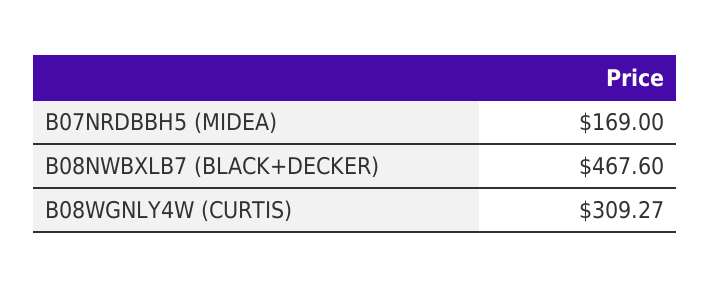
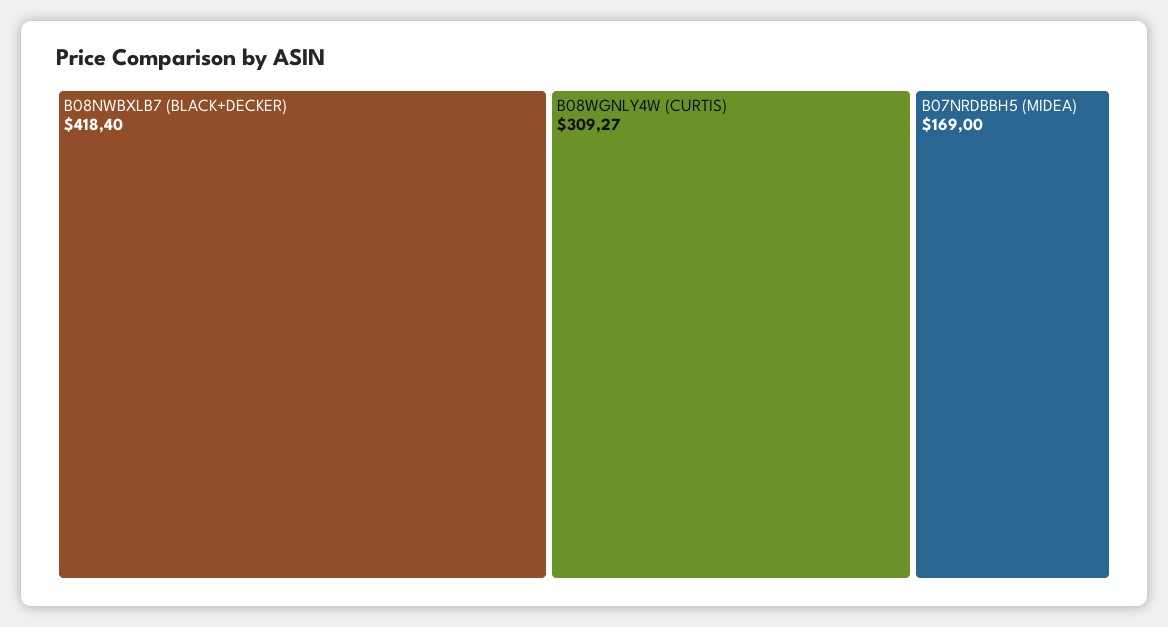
  {
    "B07NRDBBH5 (MIDEA)": 169,
-   "B08NWBXLB7 (BLACK+DECKER)": 467.6,
+   "B08NWBXLB7 (BLACK+DECKER)": 418.4,
    "B08WGNLY4W (CURTIS)": 309.27
  }

